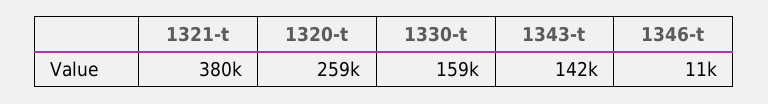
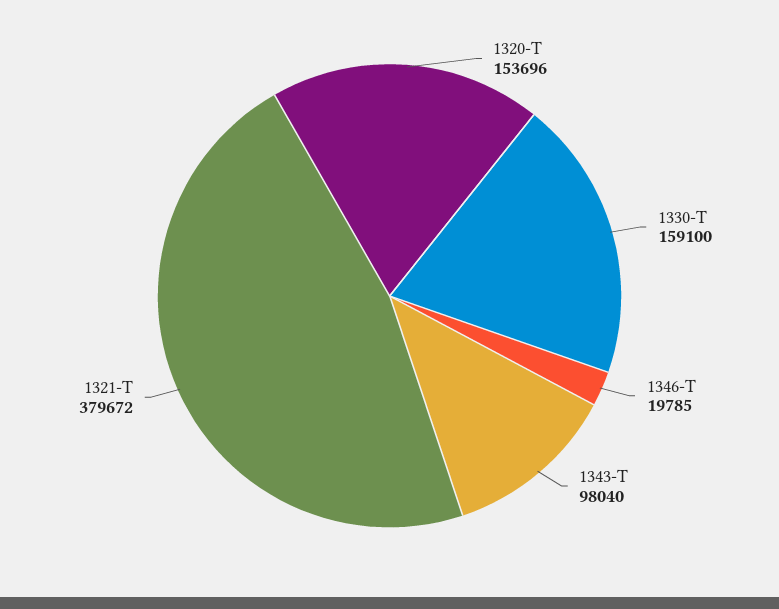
  {
    "1321-t": 379672,
-   "1320-t": 259000,
+   "1320-t": 153696,
    "1330-t": 159100,
-   "1343-t": 142000,
+   "1343-t": 98040,
-   "1346-t": 11000
+   "1346-t": 19785
  }

